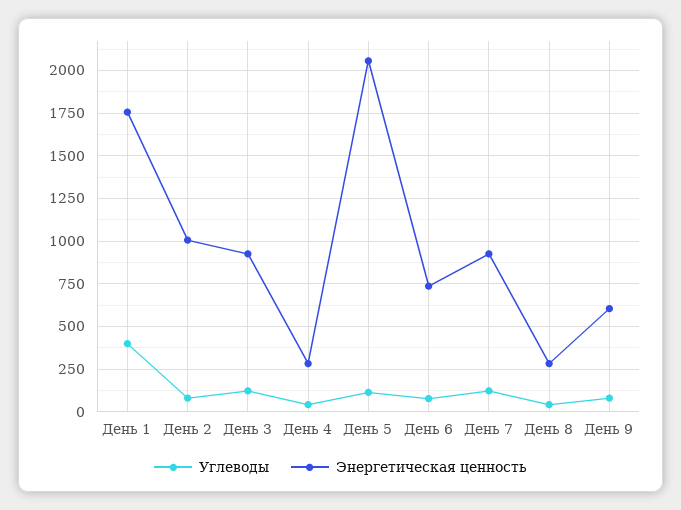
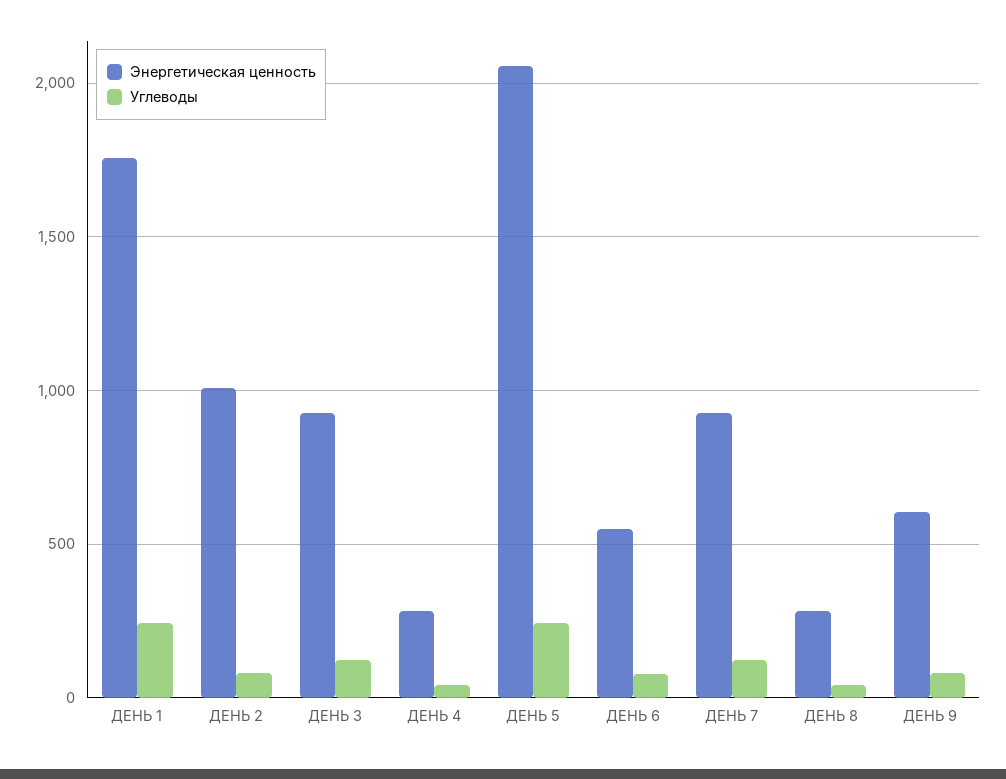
  {
    "Углеводы": {
-     "День 1": 400,
+     "День 1": 250,
      "День 2": 100,
      "День 3": 100,
      "День 4": 50,
-     "День 5": 100,
+     "День 5": 250,
      "День 6": 100,
      "День 7": 100,
      "День 8": 50,
      "День 9": 100
    },
    "Энергетическая ценность": {
      "День 1": 1750,
      "День 2": 1000,
      "День 3": 950,
      "День 4": 300,
      "День 5": 2050,
-     "День 6": 750,
+     "День 6": 550,
      "День 7": 950,
      "День 8": 300,
      "День 9": 600
    }
  }

